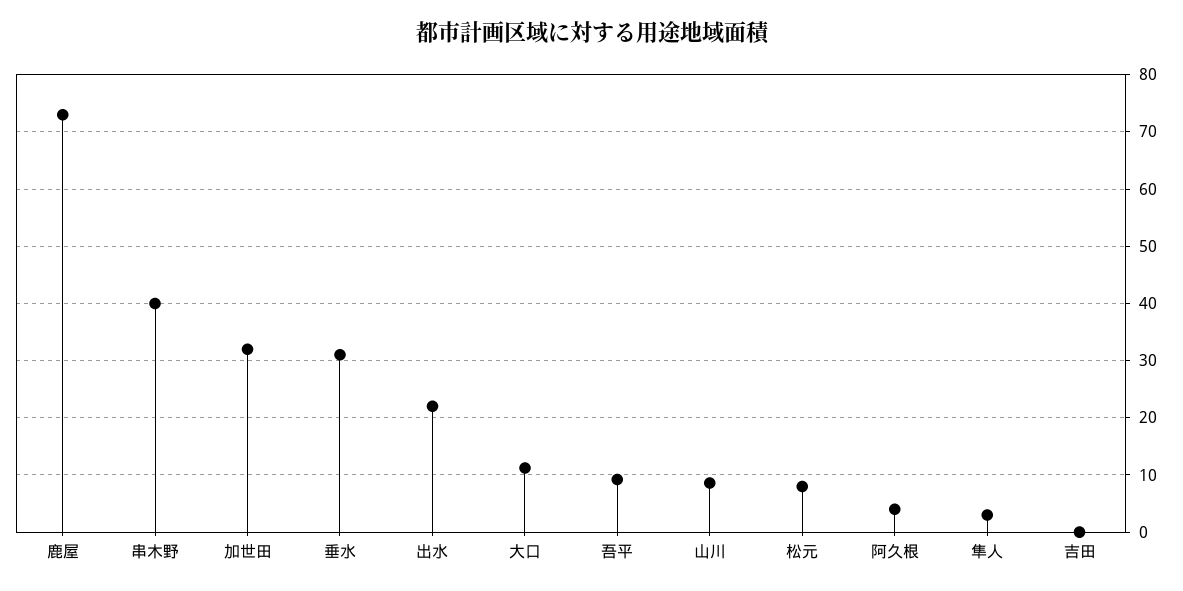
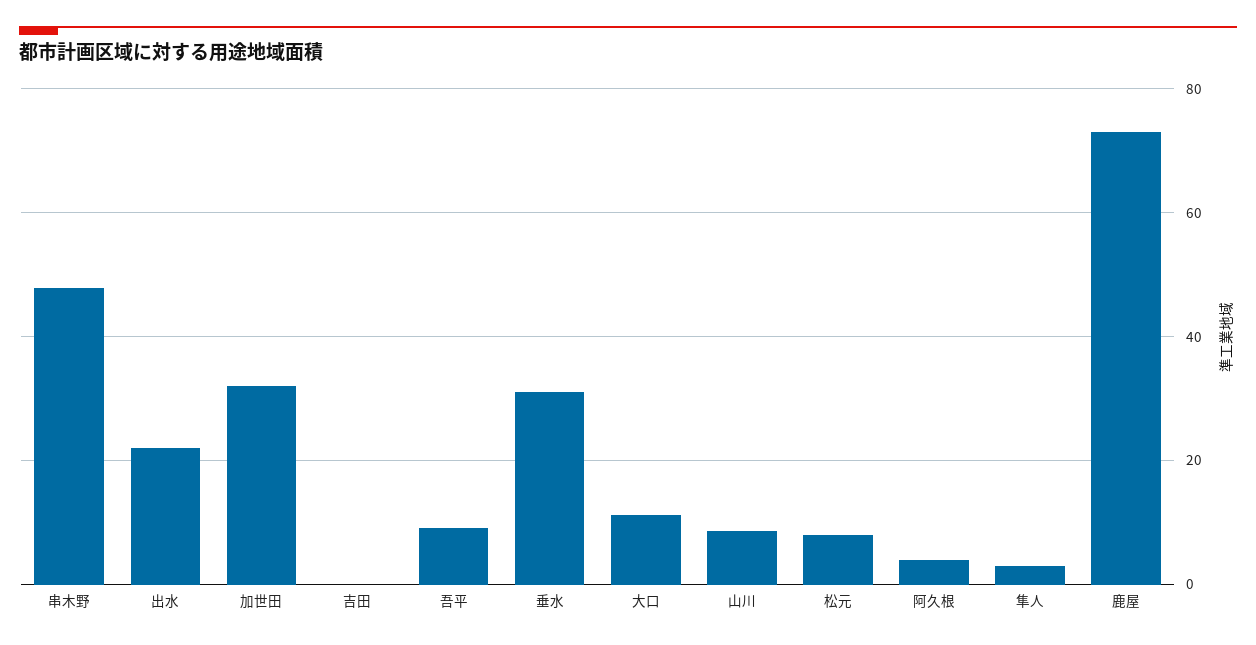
  {
    "鹿屋": 74,
-   "串木野": 40,
+   "串木野": 48,
    "加世田": 32,
    "垂水": 32,
    "出水": 22,
    "大口": 12,
    "吾平": 10,
    "山川": 8,
    "松元": 8,
    "阿久根": 4,
    "隼人": 4,
    "吉田": 0
  }

